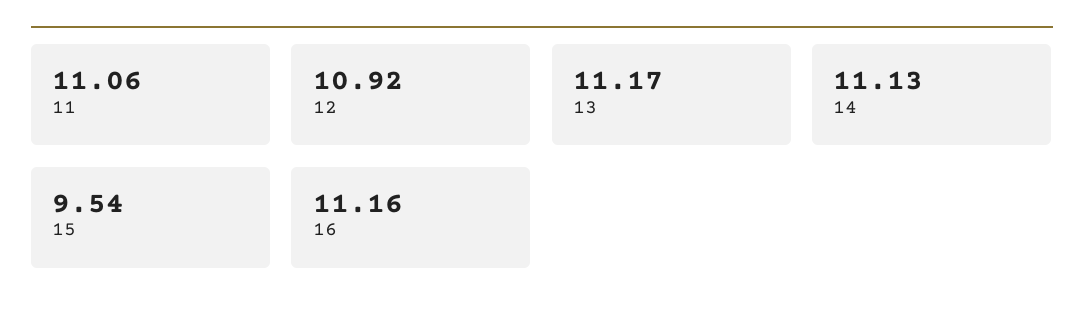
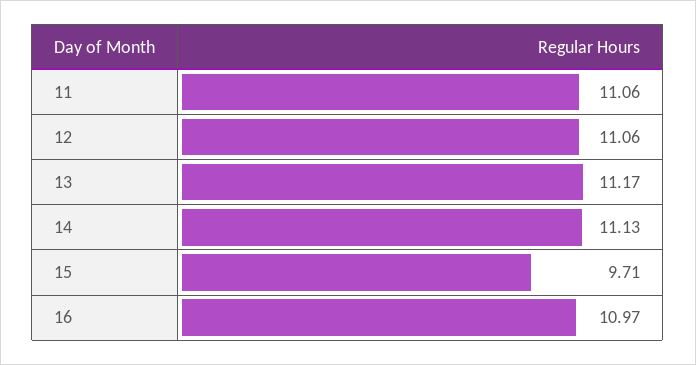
  {
    "11": 11.06,
-   "12": 10.92,
+   "12": 11.06,
    "13": 11.17,
    "14": 11.13,
-   "15": 9.54,
+   "15": 9.71,
-   "16": 11.16
+   "16": 10.97
  }

